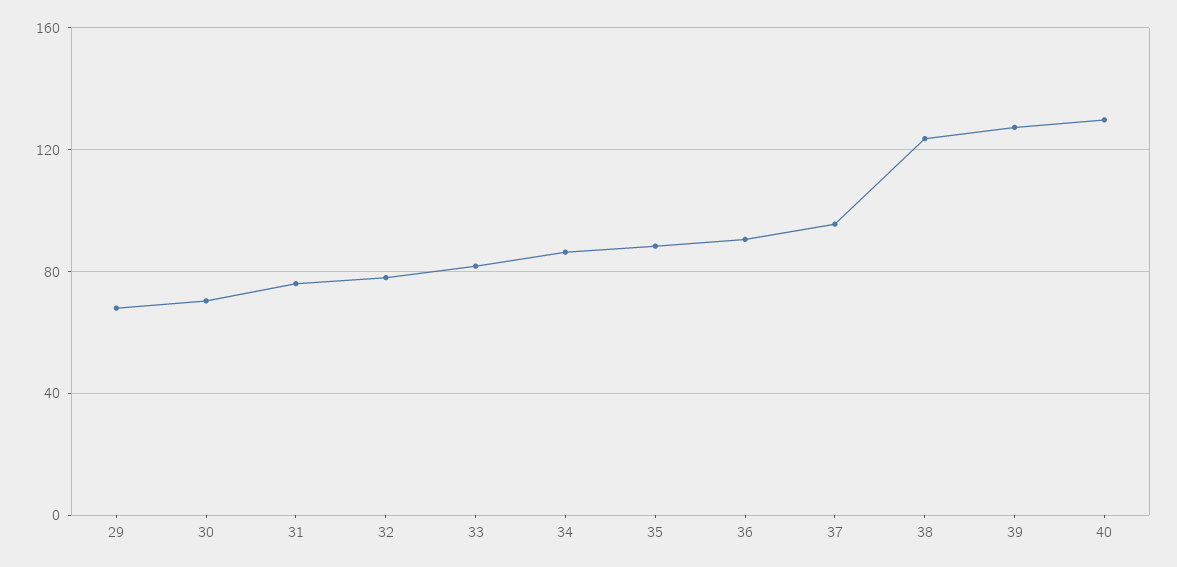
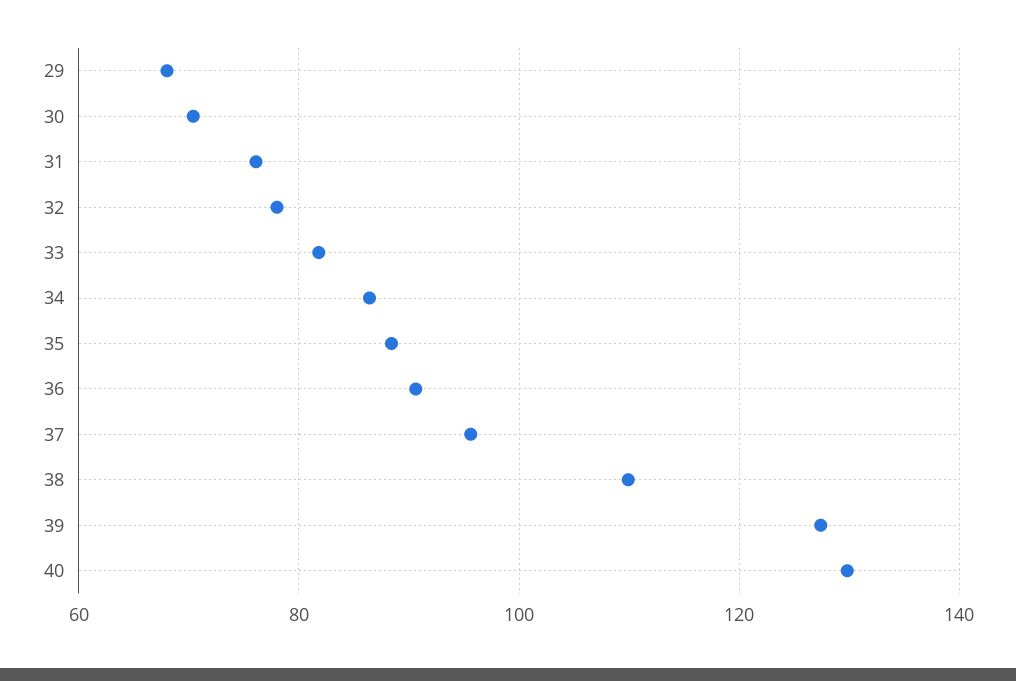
  {
    "29": 68,
    "30": 70,
    "31": 76,
    "32": 78,
    "33": 82,
    "34": 86,
    "35": 88,
    "36": 90,
    "37": 96,
-   "38": 125,
+   "38": 110,
    "39": 128,
    "40": 130
  }

